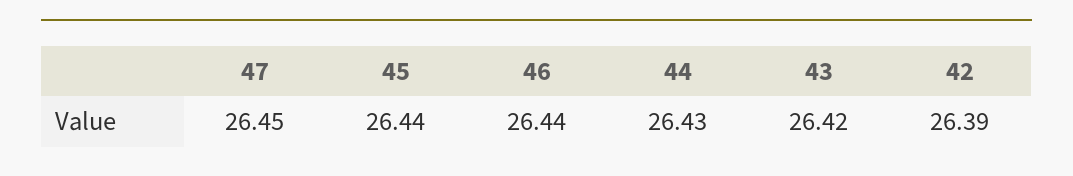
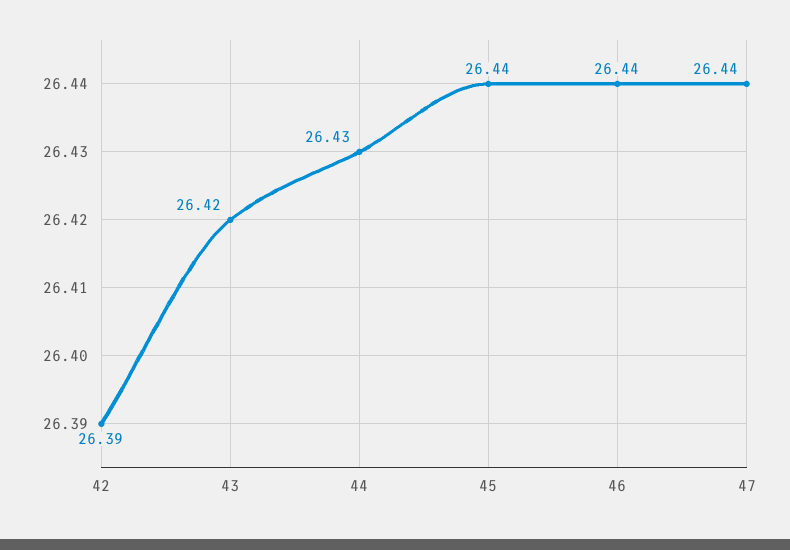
  {
-   "47": 26.45,
+   "47": 26.44,
    "45": 26.44,
    "46": 26.44,
    "44": 26.43,
    "43": 26.42,
    "42": 26.39
  }

